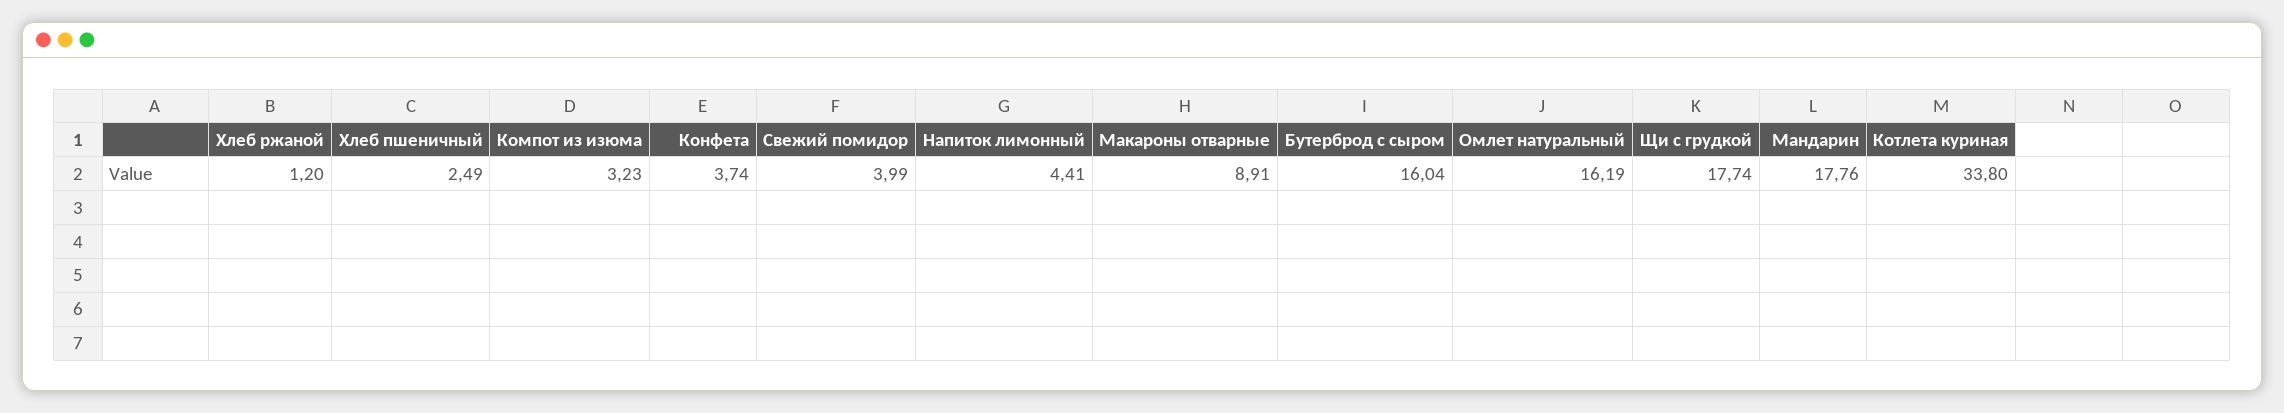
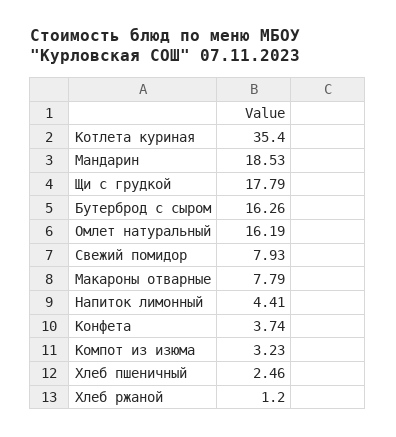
  {
    "Хлеб ржаной": 1.2,
-   "Хлеб пшеничный": 2.49,
+   "Хлеб пшеничный": 2.46,
    "Компот из изюма": 3.23,
    "Конфета": 3.74,
-   "Свежий помидор": 3.99,
+   "Свежий помидор": 7.93,
    "Напиток лимонный": 4.41,
-   "Макароны отварные": 8.91,
+   "Макароны отварные": 7.79,
-   "Бутерброд с сыром": 16.04,
+   "Бутерброд с сыром": 16.26,
    "Омлет натуральный": 16.19,
-   "Щи с грудкой": 17.74,
+   "Щи с грудкой": 17.79,
-   "Мандарин": 17.76,
+   "Мандарин": 18.53,
-   "Котлета куриная": 33.8
+   "Котлета куриная": 35.4
  }

